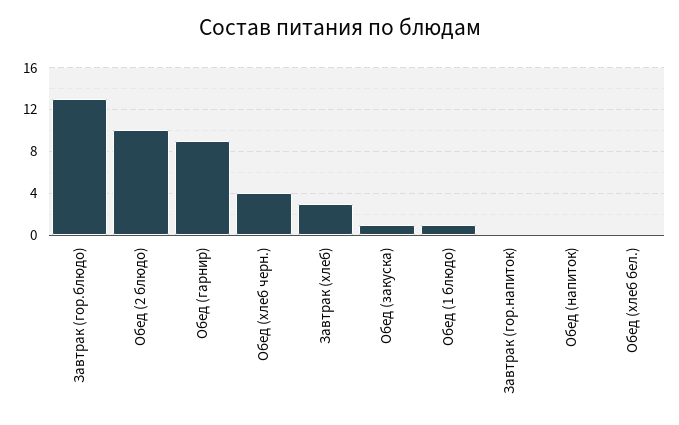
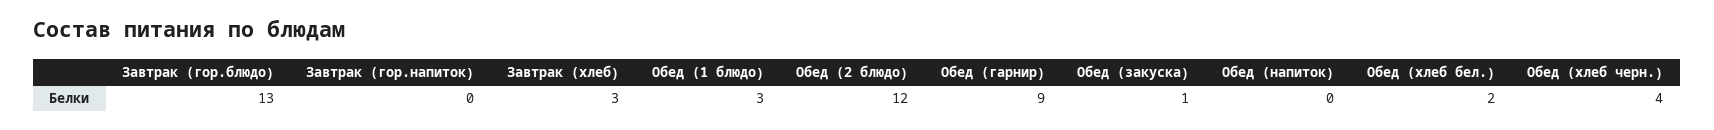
  {
    "Завтрак (гор.блюдо)": 13,
-   "Обед (2 блюдо)": 10,
+   "Обед (2 блюдо)": 12,
    "Обед (гарнир)": 9,
    "Обед (хлеб черн.)": 4,
    "Завтрак (хлеб)": 3,
    "Обед (закуска)": 1,
-   "Обед (1 блюдо)": 1,
+   "Обед (1 блюдо)": 3,
    "Завтрак (гор.напиток)": 0,
    "Обед (напиток)": 0,
-   "Обед (хлеб бел.)": 0
+   "Обед (хлеб бел.)": 2
  }

